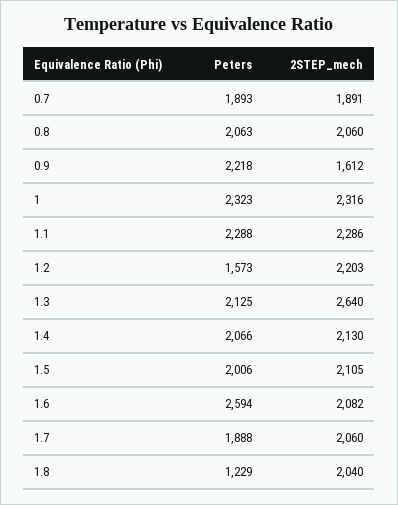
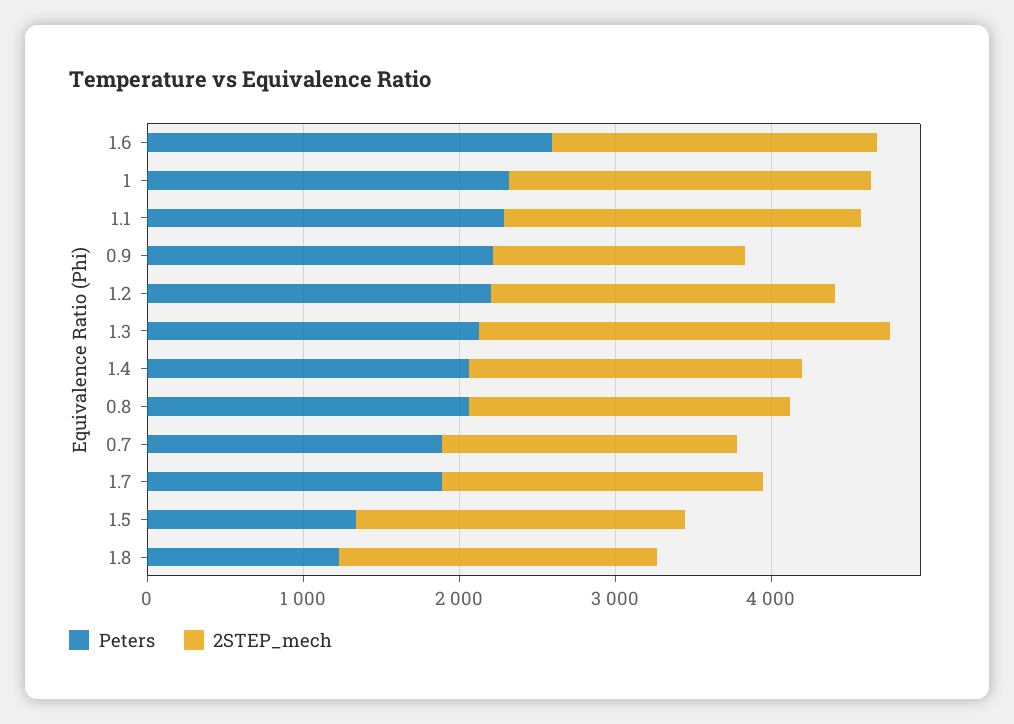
  {
    "Peters": {
      "0.7": 1893,
      "0.8": 2063,
      "0.9": 2218,
      "1": 2323,
      "1.1": 2288,
-     "1.2": 1573,
+     "1.2": 2200,
      "1.3": 2125,
      "1.4": 2066,
-     "1.5": 2006,
+     "1.5": 1400,
      "1.6": 2594,
      "1.7": 1888,
      "1.8": 1229
    },
    "2STEP_mech": {
      "0.7": 1891,
      "0.8": 2060,
      "0.9": 1612,
      "1": 2316,
      "1.1": 2286,
      "1.2": 2203,
      "1.3": 2640,
      "1.4": 2130,
      "1.5": 2105,
      "1.6": 2082,
      "1.7": 2060,
      "1.8": 2040
    }
  }

